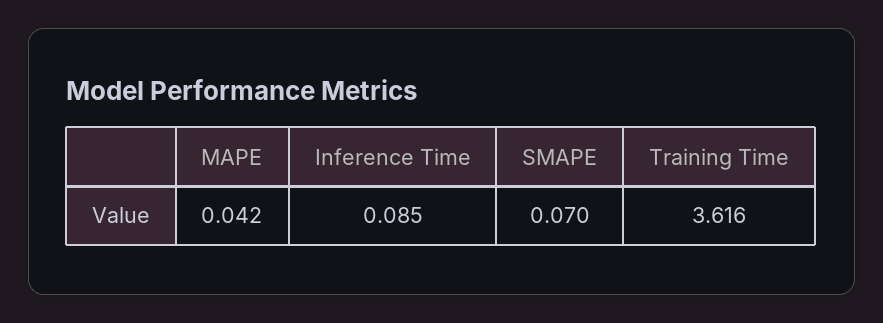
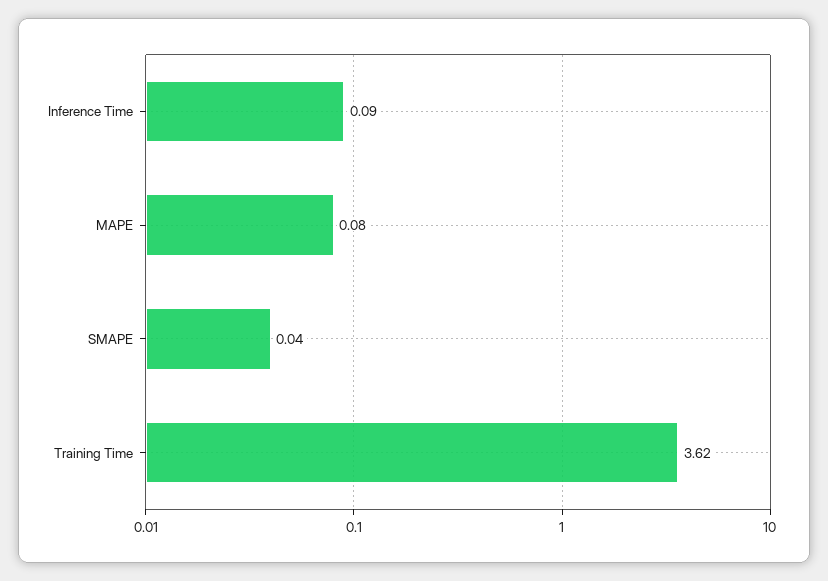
  {
-   "MAPE": 0.042,
+   "MAPE": 0.08,
    "Inference Time": 0.085,
-   "SMAPE": 0.07,
+   "SMAPE": 0.04,
    "Training Time": 3.616
  }

